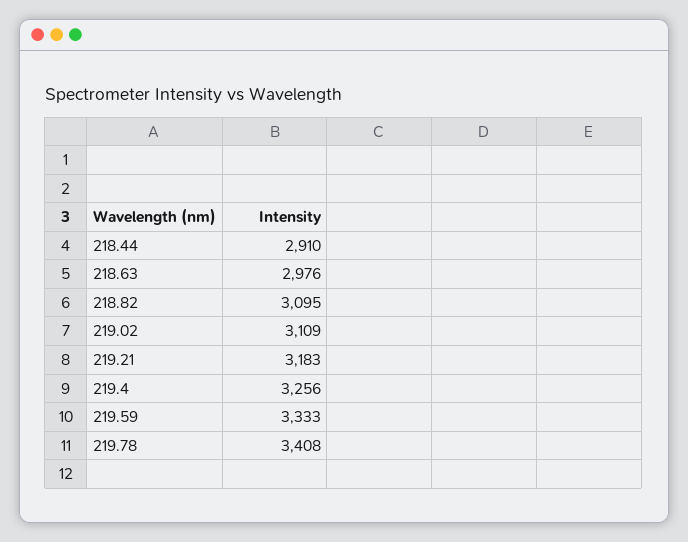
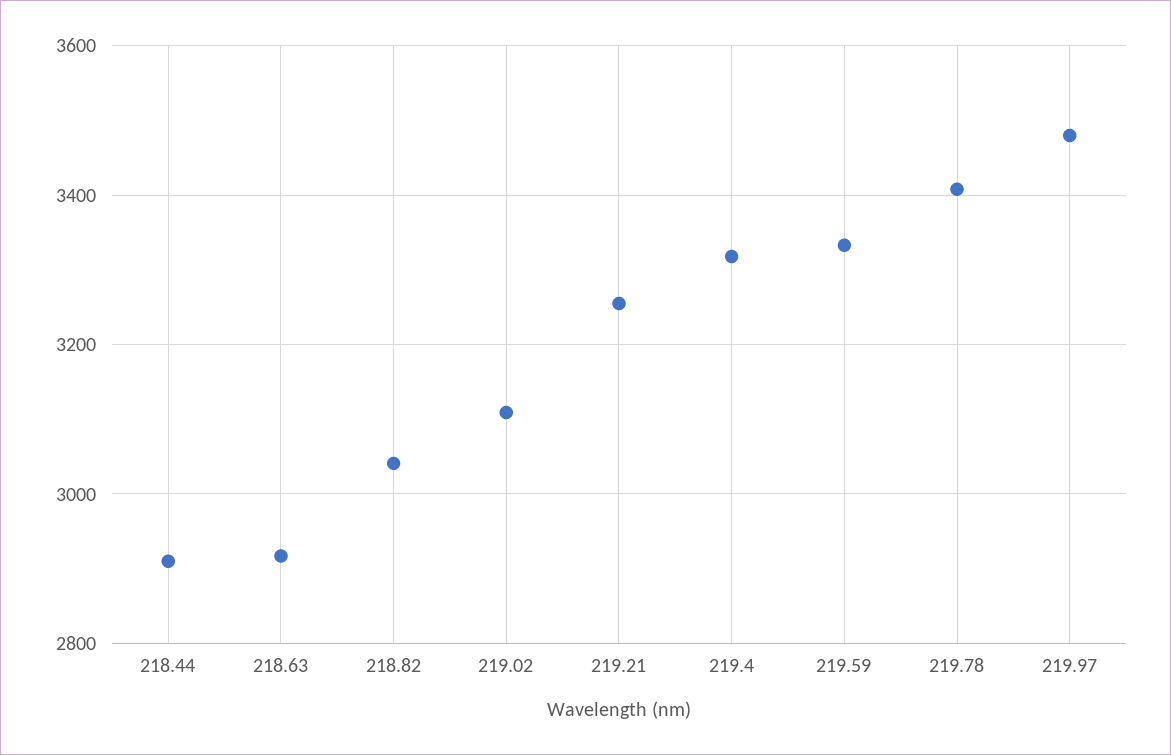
  {
    "218.44": 2910,
-   "218.63": 2976,
+   "218.63": 2920,
-   "218.82": 3095,
+   "218.82": 3040,
    "219.02": 3109,
-   "219.21": 3183,
+   "219.21": 3260,
-   "219.4": 3256,
+   "219.4": 3320,
    "219.59": 3333,
-   "219.78": 3408
+   "219.78": 3408,
+   "219.97": 3480
  }

